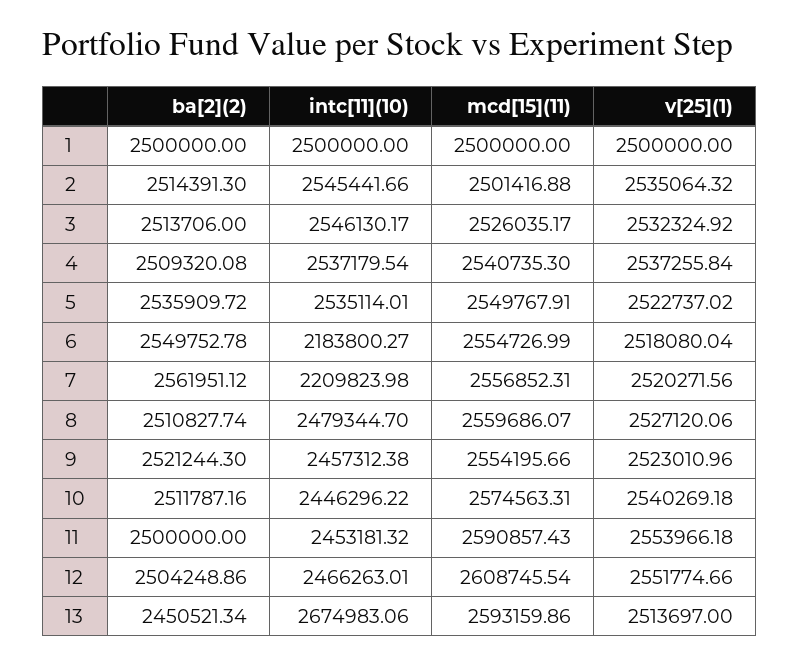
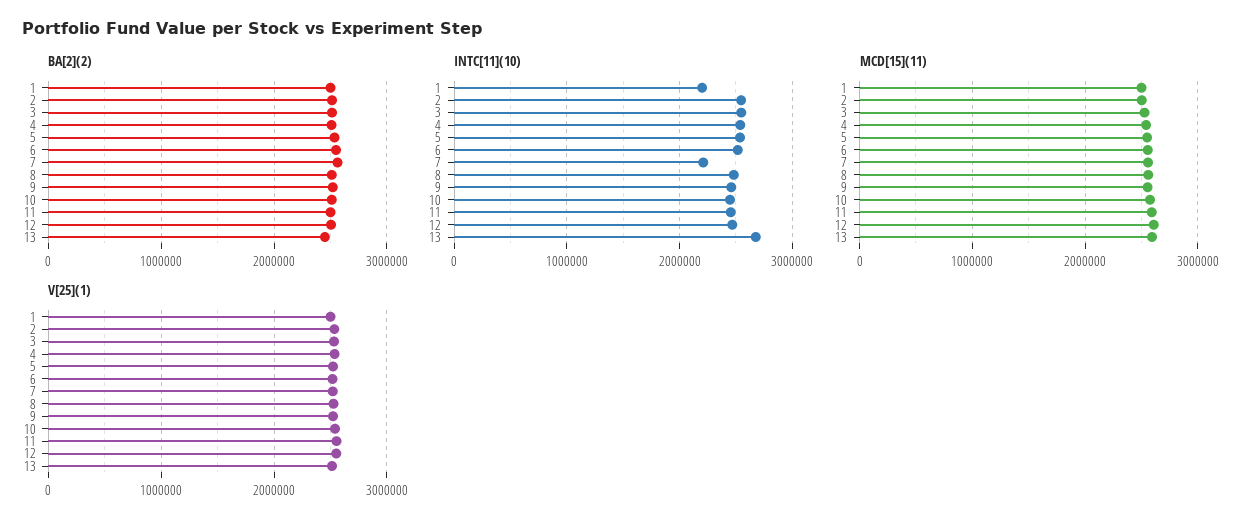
  {
    "ba[2](2)": {
      "1": 2500000,
      "2": 2514391.3,
      "3": 2513706,
      "4": 2509320.08,
      "5": 2535909.72,
      "6": 2549752.78,
      "7": 2561951.12,
      "8": 2510827.74,
      "9": 2521244.3,
      "10": 2511787.16,
      "11": 2500000,
      "12": 2504248.86,
      "13": 2450521.34
    },
    "intc[11](10)": {
-     "1": 2500000,
+     "1": 2200000,
      "2": 2545441.66,
      "3": 2546130.17,
      "4": 2537179.54,
      "5": 2535114.01,
-     "6": 2183800.27,
+     "6": 2500000,
      "7": 2209823.98,
      "8": 2479344.7,
      "9": 2457312.38,
      "10": 2446296.22,
      "11": 2453181.32,
      "12": 2466263.01,
      "13": 2674983.06
    },
    "mcd[15](11)": {
      "1": 2500000,
      "2": 2501416.88,
      "3": 2526035.17,
      "4": 2540735.3,
      "5": 2549767.91,
      "6": 2554726.99,
      "7": 2556852.31,
      "8": 2559686.07,
      "9": 2554195.66,
      "10": 2574563.31,
      "11": 2590857.43,
      "12": 2608745.54,
      "13": 2593159.86
    },
    "v[25](1)": {
      "1": 2500000,
      "2": 2535064.32,
      "3": 2532324.92,
      "4": 2537255.84,
      "5": 2522737.02,
      "6": 2518080.04,
      "7": 2520271.56,
      "8": 2527120.06,
      "9": 2523010.96,
      "10": 2540269.18,
      "11": 2553966.18,
      "12": 2551774.66,
      "13": 2513697
    }
  }

